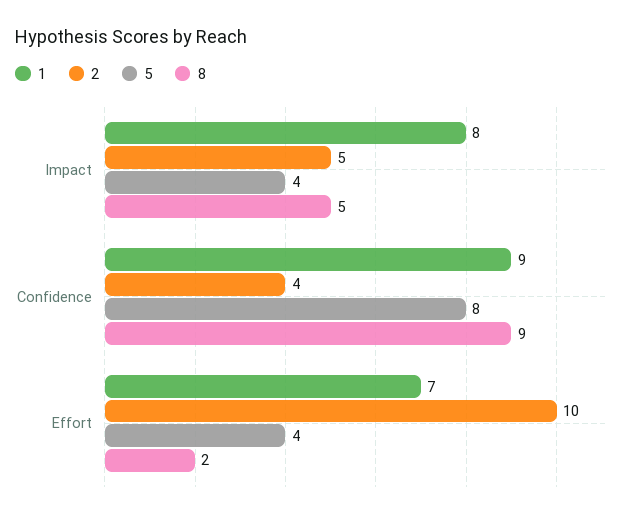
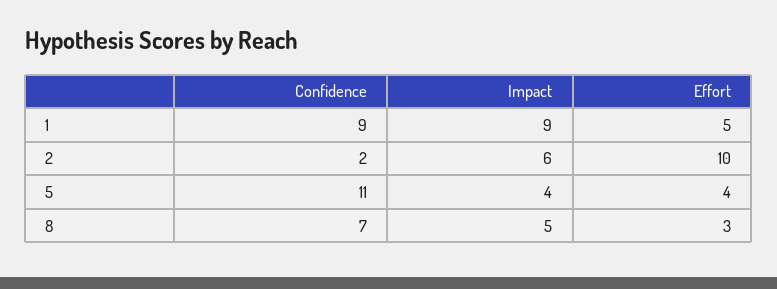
  {
    "1": {
-     "Impact": 8,
+     "Impact": 9,
      "Confidence": 9,
-     "Effort": 7
+     "Effort": 5
    },
    "2": {
-     "Impact": 5,
+     "Impact": 6,
-     "Confidence": 4,
+     "Confidence": 2,
      "Effort": 10
    },
    "5": {
      "Impact": 4,
-     "Confidence": 8,
+     "Confidence": 11,
      "Effort": 4
    },
    "8": {
      "Impact": 5,
-     "Confidence": 9,
+     "Confidence": 7,
-     "Effort": 2
+     "Effort": 3
    }
  }

